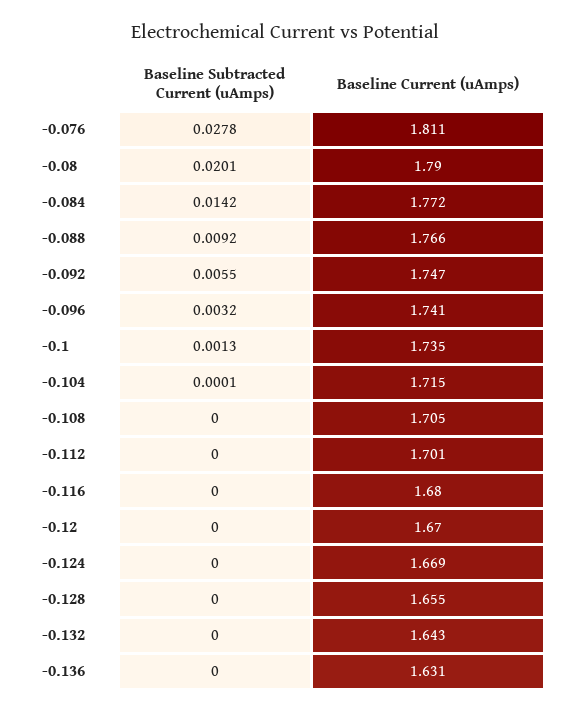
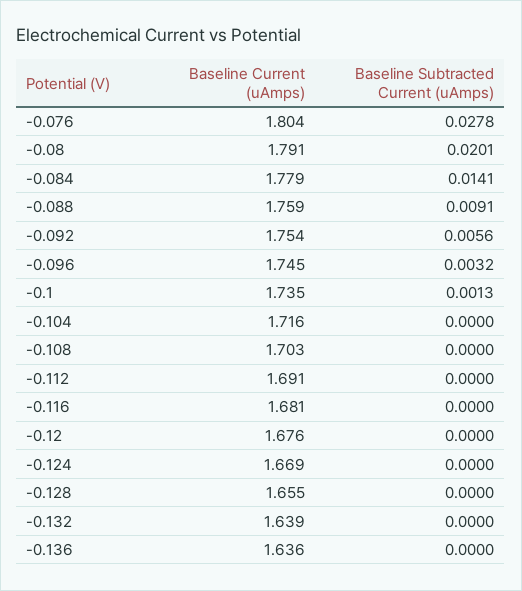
  {
    "Baseline Subtracted Current (uAmps)": {
      "-0.076": 0.0278,
      "-0.08": 0.0201,
-     "-0.084": 0.0142,
+     "-0.084": 0.0141,
-     "-0.088": 0.0092,
+     "-0.088": 0.0091,
-     "-0.092": 0.0055,
+     "-0.092": 0.0056,
      "-0.096": 0.0032,
      "-0.1": 0.0013,
-     "-0.104": 0.0001,
+     "-0.104": 0,
      "-0.108": 0,
      "-0.112": 0,
      "-0.116": 0,
      "-0.12": 0,
      "-0.124": 0,
      "-0.128": 0,
      "-0.132": 0,
      "-0.136": 0
    },
    "Baseline Current (uAmps)": {
-     "-0.076": 1.811,
+     "-0.076": 1.804,
-     "-0.08": 1.79,
+     "-0.08": 1.791,
-     "-0.084": 1.772,
+     "-0.084": 1.779,
-     "-0.088": 1.766,
+     "-0.088": 1.759,
-     "-0.092": 1.747,
+     "-0.092": 1.754,
-     "-0.096": 1.741,
+     "-0.096": 1.745,
      "-0.1": 1.735,
-     "-0.104": 1.715,
+     "-0.104": 1.716,
-     "-0.108": 1.705,
+     "-0.108": 1.703,
-     "-0.112": 1.701,
+     "-0.112": 1.691,
-     "-0.116": 1.68,
+     "-0.116": 1.681,
-     "-0.12": 1.67,
+     "-0.12": 1.676,
      "-0.124": 1.669,
      "-0.128": 1.655,
-     "-0.132": 1.643,
+     "-0.132": 1.639,
-     "-0.136": 1.631
+     "-0.136": 1.636
    }
  }

